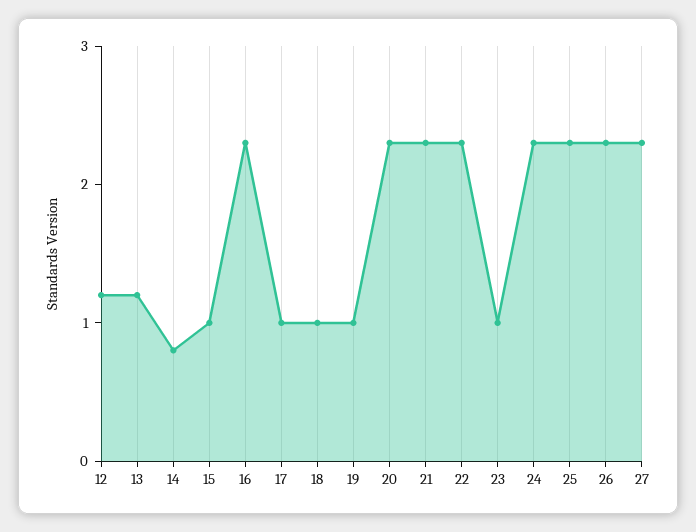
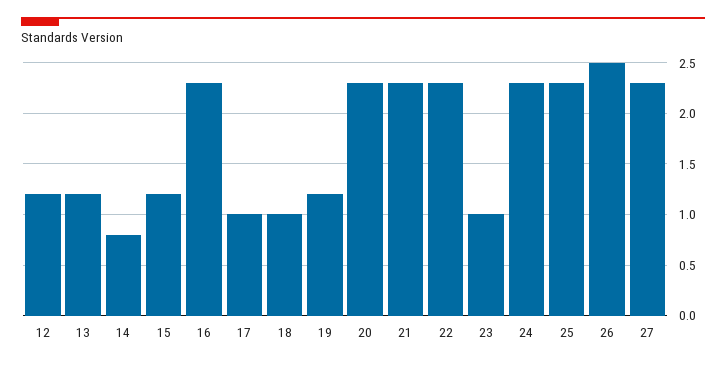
  {
    "12": 1.2,
    "13": 1.2,
    "14": 0.8,
-   "15": 1,
+   "15": 1.2,
    "16": 2.3,
    "17": 1,
    "18": 1,
-   "19": 1,
+   "19": 1.2,
    "20": 2.3,
    "21": 2.3,
    "22": 2.3,
    "23": 1,
    "24": 2.3,
    "25": 2.3,
-   "26": 2.3,
+   "26": 2.5,
    "27": 2.3
  }

